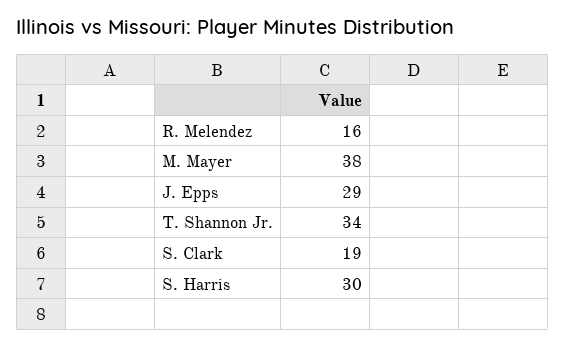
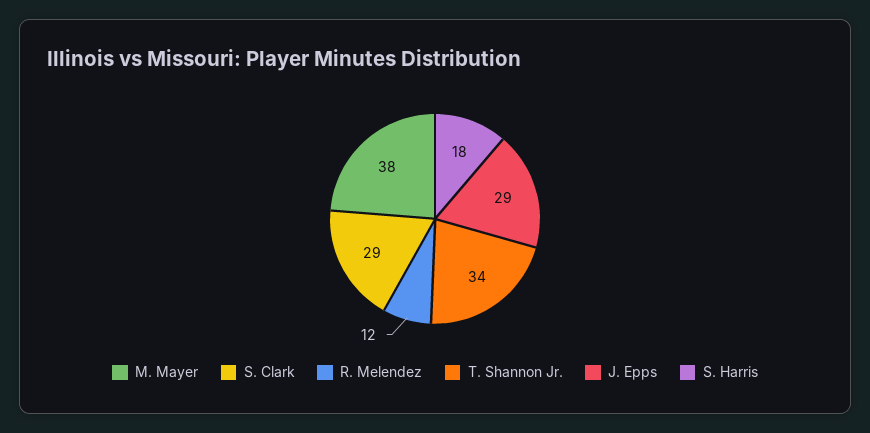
  {
-   "R. Melendez": 16,
+   "R. Melendez": 12,
    "M. Mayer": 38,
    "J. Epps": 29,
    "T. Shannon Jr.": 34,
-   "S. Clark": 19,
+   "S. Clark": 29,
-   "S. Harris": 30
+   "S. Harris": 18
  }

